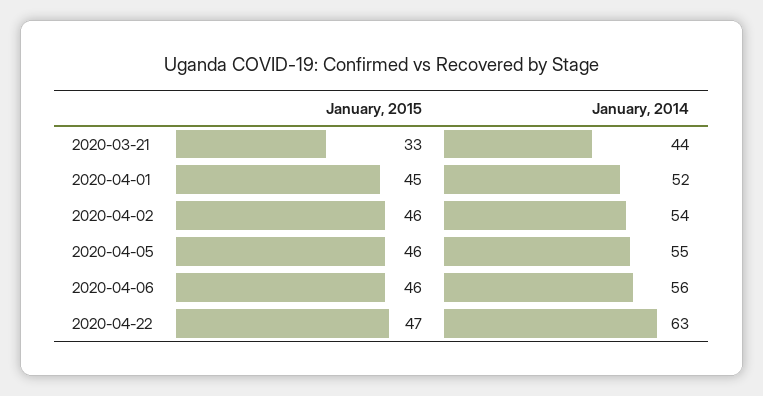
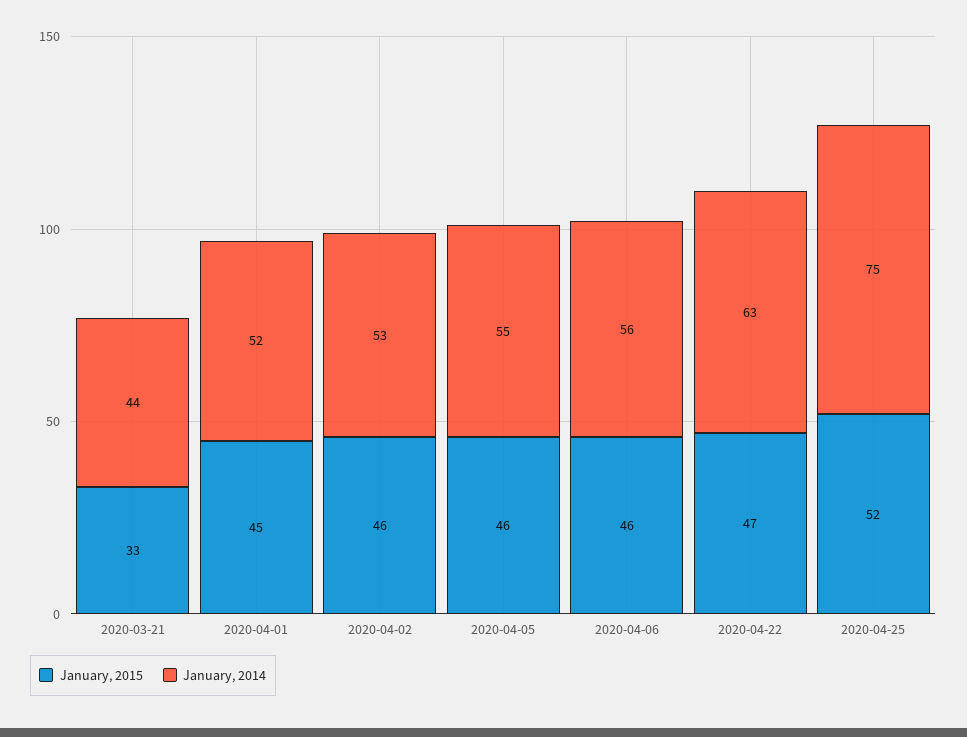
  {
    "January, 2015": {
      "2020-03-21": 33,
      "2020-04-01": 45,
      "2020-04-02": 46,
      "2020-04-05": 46,
      "2020-04-06": 46,
-     "2020-04-22": 47
+     "2020-04-22": 47,
+     "2020-04-25": 52
    },
    "January, 2014": {
      "2020-03-21": 44,
      "2020-04-01": 52,
-     "2020-04-02": 54,
+     "2020-04-02": 53,
      "2020-04-05": 55,
      "2020-04-06": 56,
-     "2020-04-22": 63
+     "2020-04-22": 63,
+     "2020-04-25": 75
    }
  }

